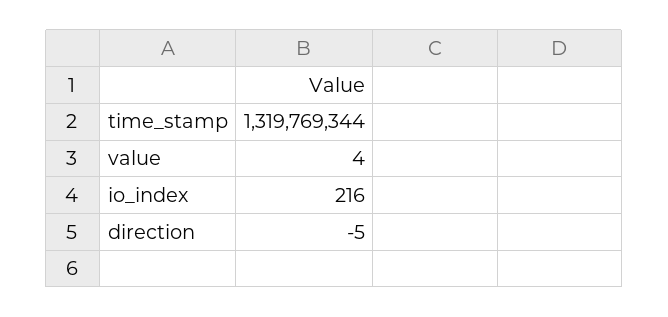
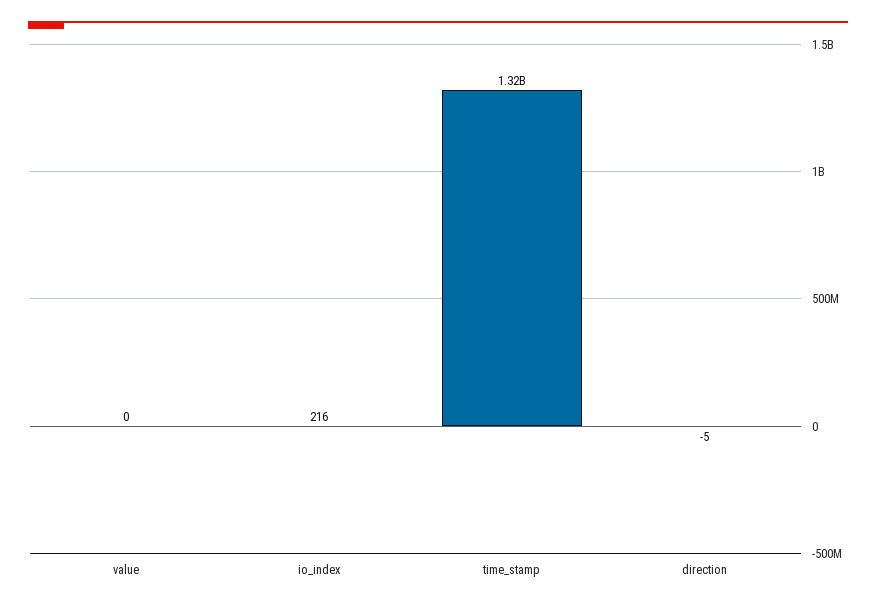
  {
    "time_stamp": 1319769344,
-   "value": 4,
+   "value": 0,
    "io_index": 216,
    "direction": -5
  }

